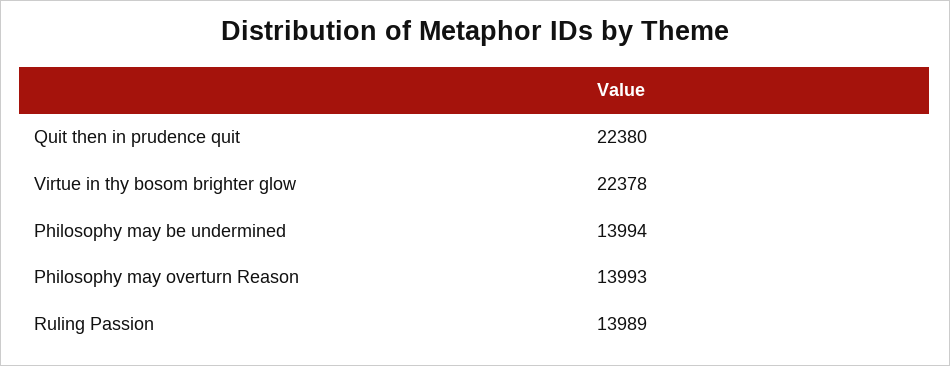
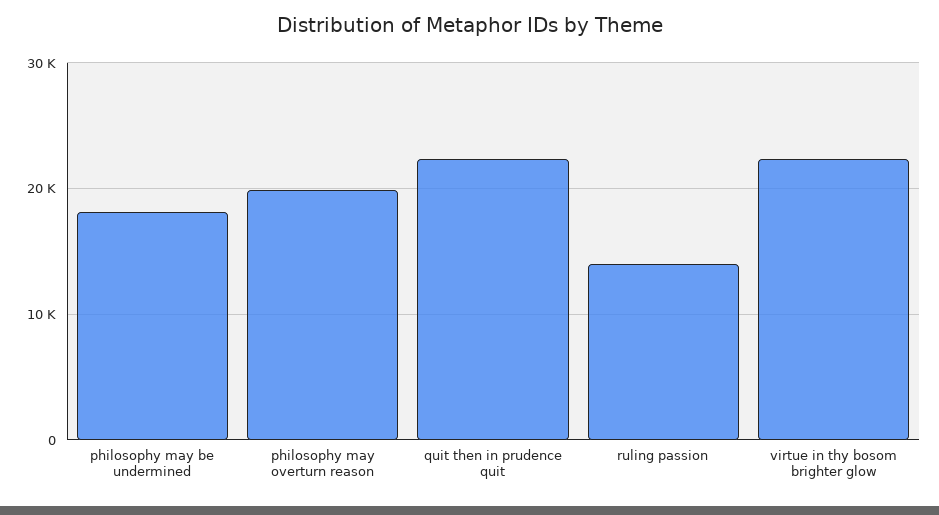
  {
    "Quit then in prudence quit": 22380,
    "Virtue in thy bosom brighter glow": 22378,
-   "Philosophy may be undermined": 13994,
+   "Philosophy may be undermined": 18000,
-   "Philosophy may overturn Reason": 13993,
+   "Philosophy may overturn Reason": 20000,
    "Ruling Passion": 13989
  }

